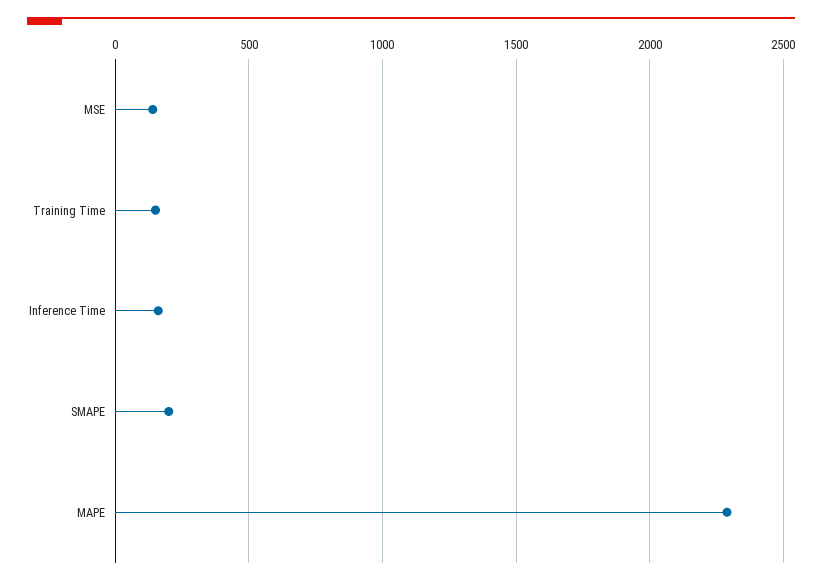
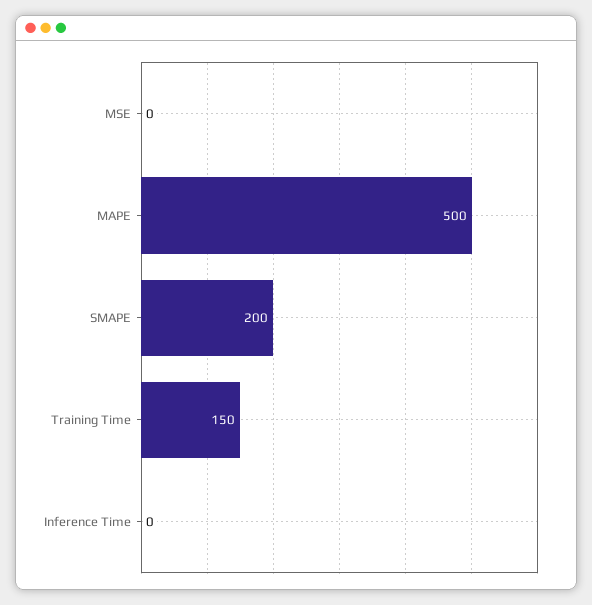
  {
-   "MSE": 150,
+   "MSE": 0,
    "Training Time": 150,
-   "Inference Time": 150,
+   "Inference Time": 0,
    "SMAPE": 200,
-   "MAPE": 2300
+   "MAPE": 500
  }

